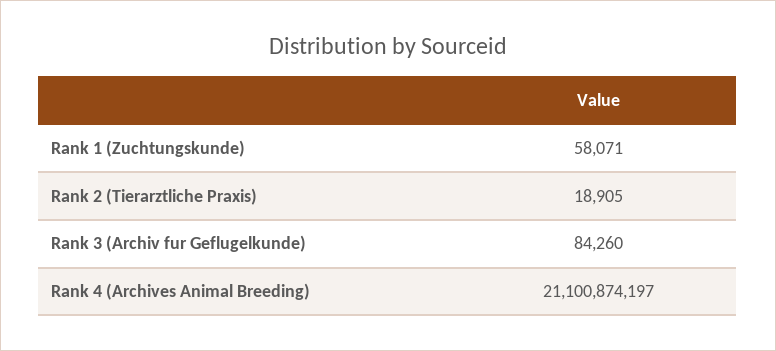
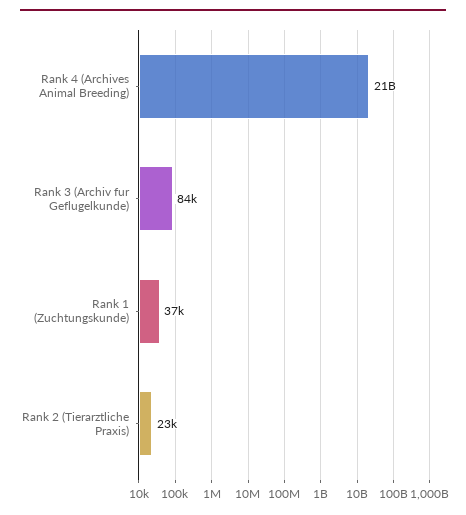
  {
-   "Rank 1 (Zuchtungskunde)": 58071,
+   "Rank 1 (Zuchtungskunde)": 37000,
-   "Rank 2 (Tierarztliche Praxis)": 18905,
+   "Rank 2 (Tierarztliche Praxis)": 23000,
    "Rank 3 (Archiv fur Geflugelkunde)": 84260,
    "Rank 4 (Archives Animal Breeding)": 21100874197
  }

